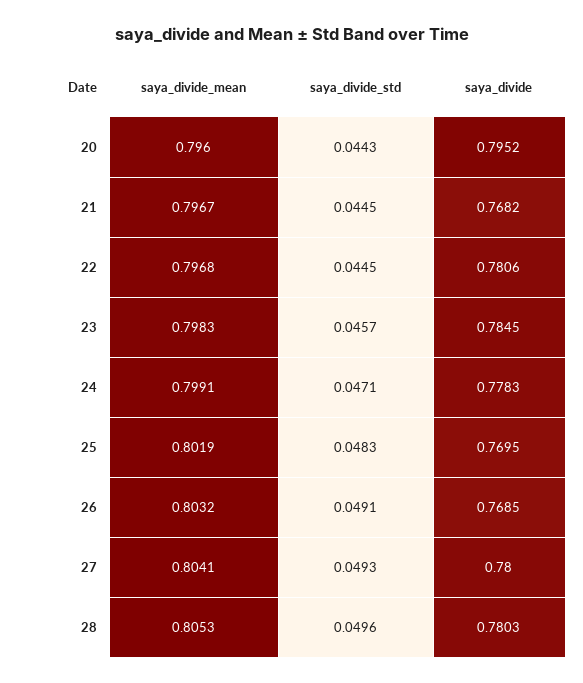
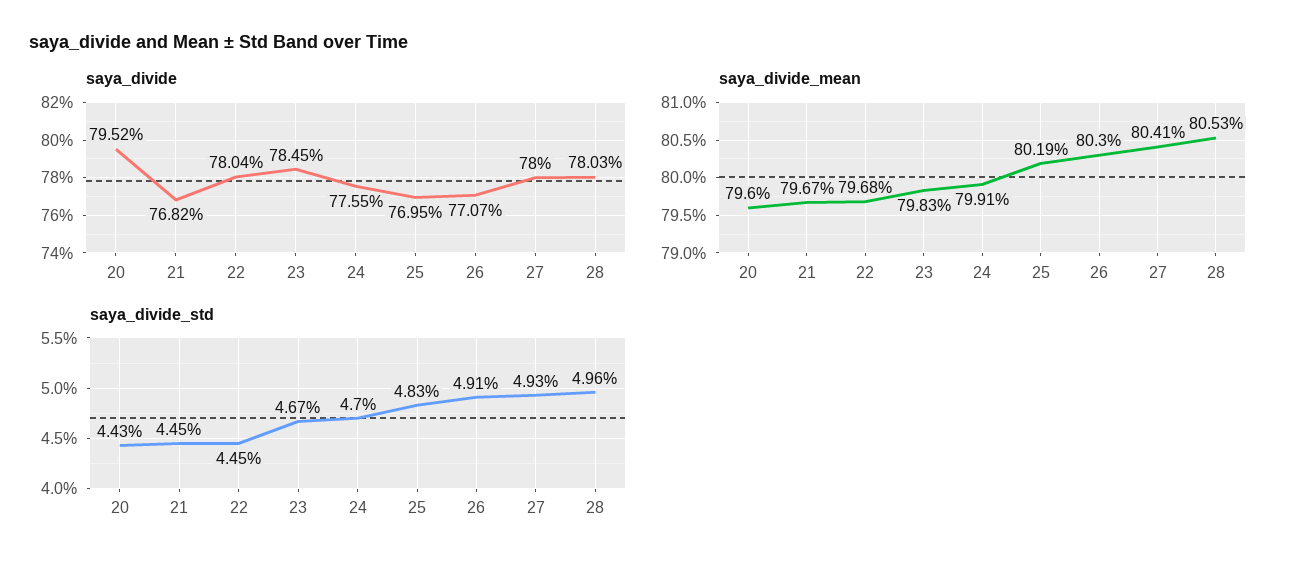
  {
    "saya_divide_mean": {
      "20": 0.796,
      "21": 0.7967,
      "22": 0.7968,
      "23": 0.7983,
      "24": 0.7991,
      "25": 0.8019,
-     "26": 0.8032,
+     "26": 0.803,
      "27": 0.8041,
      "28": 0.8053
    },
    "saya_divide_std": {
      "20": 0.0443,
      "21": 0.0445,
      "22": 0.0445,
-     "23": 0.0457,
+     "23": 0.0467,
-     "24": 0.0471,
+     "24": 0.047,
      "25": 0.0483,
      "26": 0.0491,
      "27": 0.0493,
      "28": 0.0496
    },
    "saya_divide": {
      "20": 0.7952,
      "21": 0.7682,
-     "22": 0.7806,
+     "22": 0.7804,
      "23": 0.7845,
-     "24": 0.7783,
+     "24": 0.7755,
      "25": 0.7695,
-     "26": 0.7685,
+     "26": 0.7707,
      "27": 0.78,
      "28": 0.7803
    }
  }

